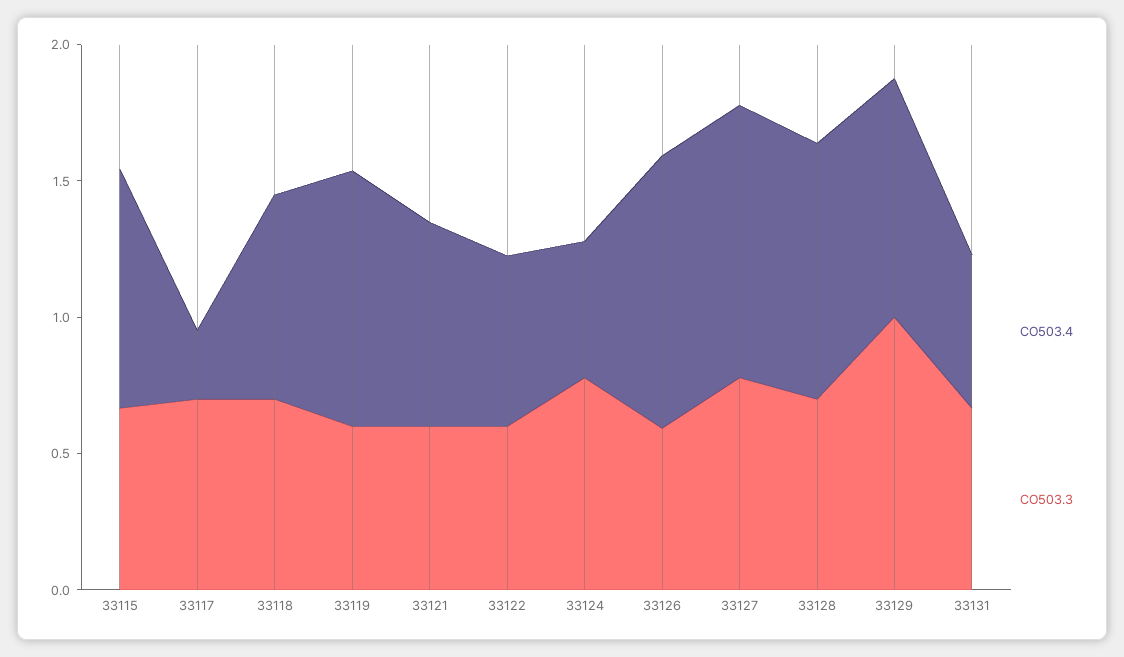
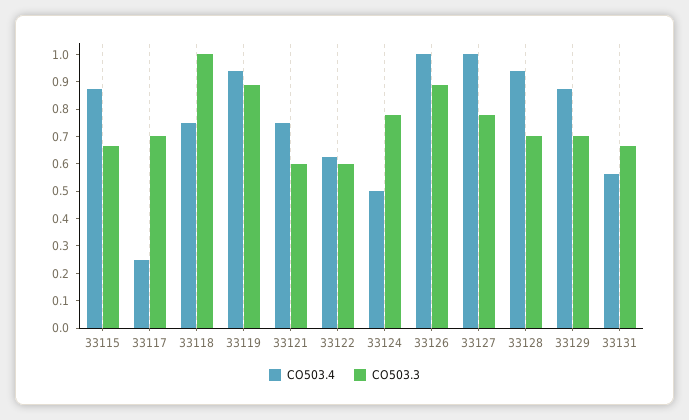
  {
    "CO503.4": {
      "33115": 0.9,
      "33117": 0.25,
      "33118": 0.75,
      "33119": 0.95,
      "33121": 0.75,
      "33122": 0.65,
      "33124": 0.5,
      "33126": 1,
      "33127": 1,
      "33128": 0.95,
      "33129": 0.9,
      "33131": 0.55
    },
    "CO503.3": {
      "33115": 0.65,
      "33117": 0.7,
-     "33118": 0.7,
+     "33118": 1,
-     "33119": 0.6,
+     "33119": 0.9,
      "33121": 0.6,
      "33122": 0.6,
      "33124": 0.8,
-     "33126": 0.6,
+     "33126": 0.9,
      "33127": 0.8,
      "33128": 0.7,
-     "33129": 1,
+     "33129": 0.7,
      "33131": 0.65
    }
  }

